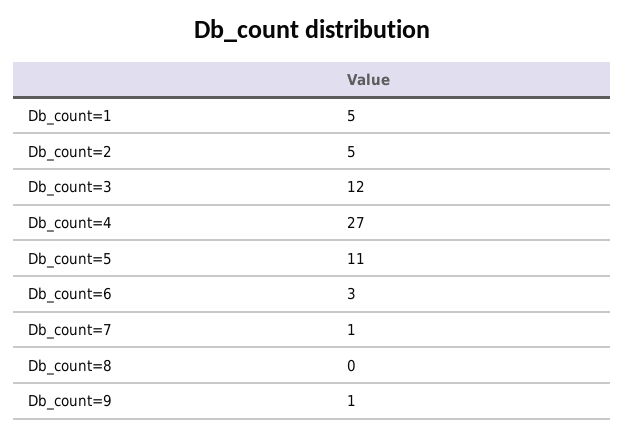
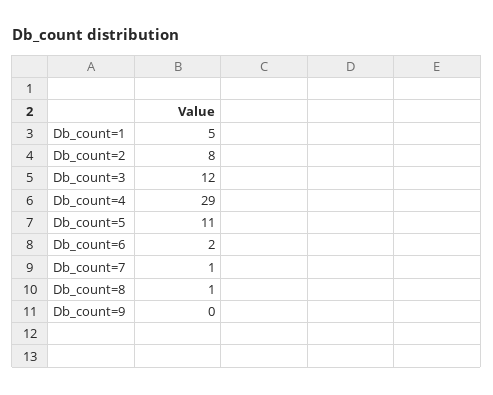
  {
    "Db_count=1": 5,
-   "Db_count=2": 5,
+   "Db_count=2": 8,
    "Db_count=3": 12,
-   "Db_count=4": 27,
+   "Db_count=4": 29,
    "Db_count=5": 11,
-   "Db_count=6": 3,
+   "Db_count=6": 2,
    "Db_count=7": 1,
-   "Db_count=8": 0,
+   "Db_count=8": 1,
-   "Db_count=9": 1
+   "Db_count=9": 0
  }

